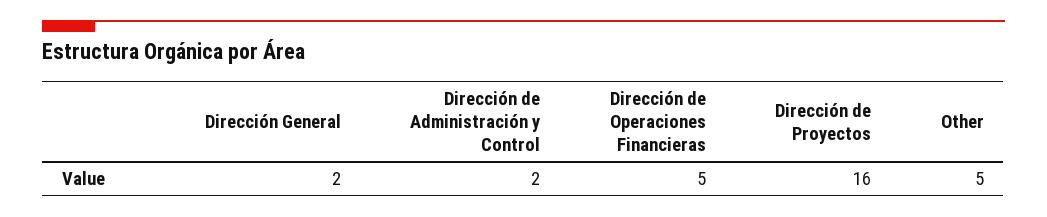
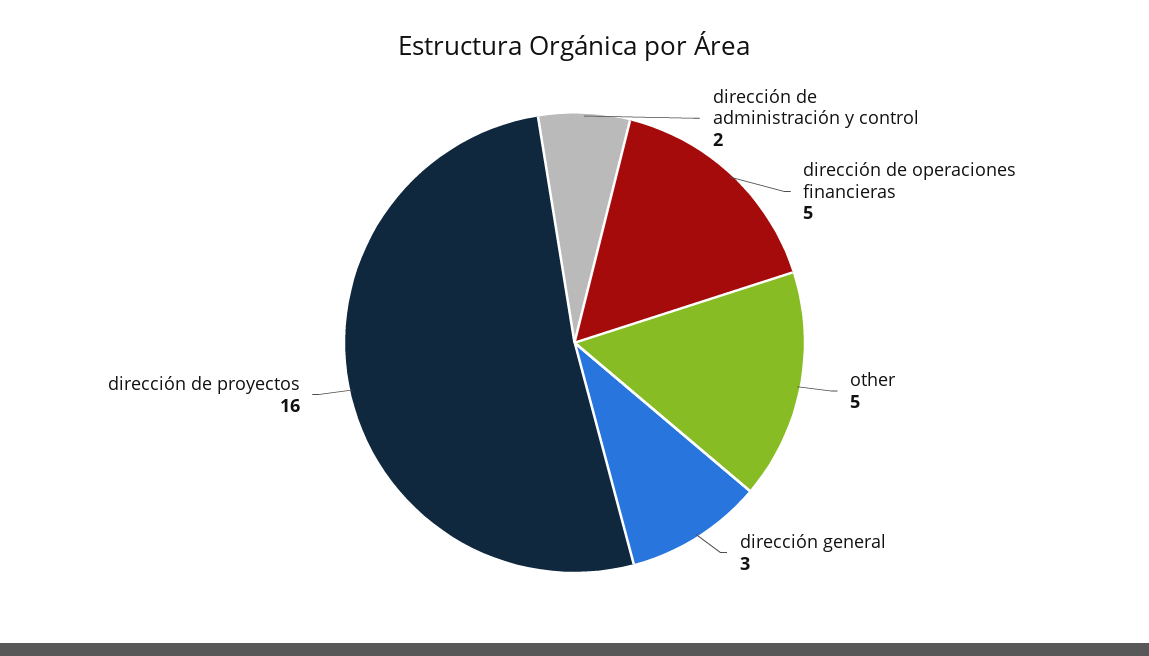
  {
-   "Dirección General": 2,
+   "Dirección General": 3,
    "Dirección de Administración y Control": 2,
    "Dirección de Operaciones Financieras": 5,
    "Dirección de Proyectos": 16,
    "Other": 5
  }

